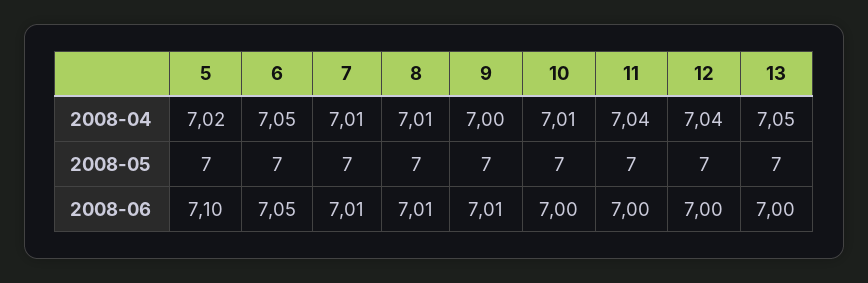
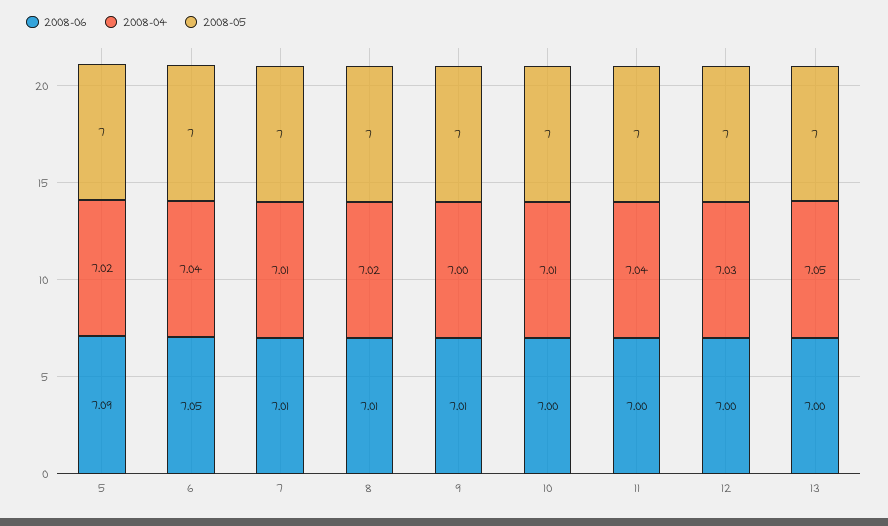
  {
    "2008-04": {
      "5": 7.02,
-     "6": 7.05,
+     "6": 7.04,
      "7": 7.01,
-     "8": 7.01,
+     "8": 7.02,
      "9": 7,
      "10": 7.01,
      "11": 7.04,
-     "12": 7.04,
+     "12": 7.03,
      "13": 7.05
    },
    "2008-05": {
      "5": 7,
      "6": 7,
      "7": 7,
      "8": 7,
      "9": 7,
      "10": 7,
      "11": 7,
      "12": 7,
      "13": 7
    },
    "2008-06": {
-     "5": 7.1,
+     "5": 7.09,
      "6": 7.05,
      "7": 7.01,
      "8": 7.01,
      "9": 7.01,
      "10": 7,
      "11": 7,
      "12": 7,
      "13": 7
    }
  }

